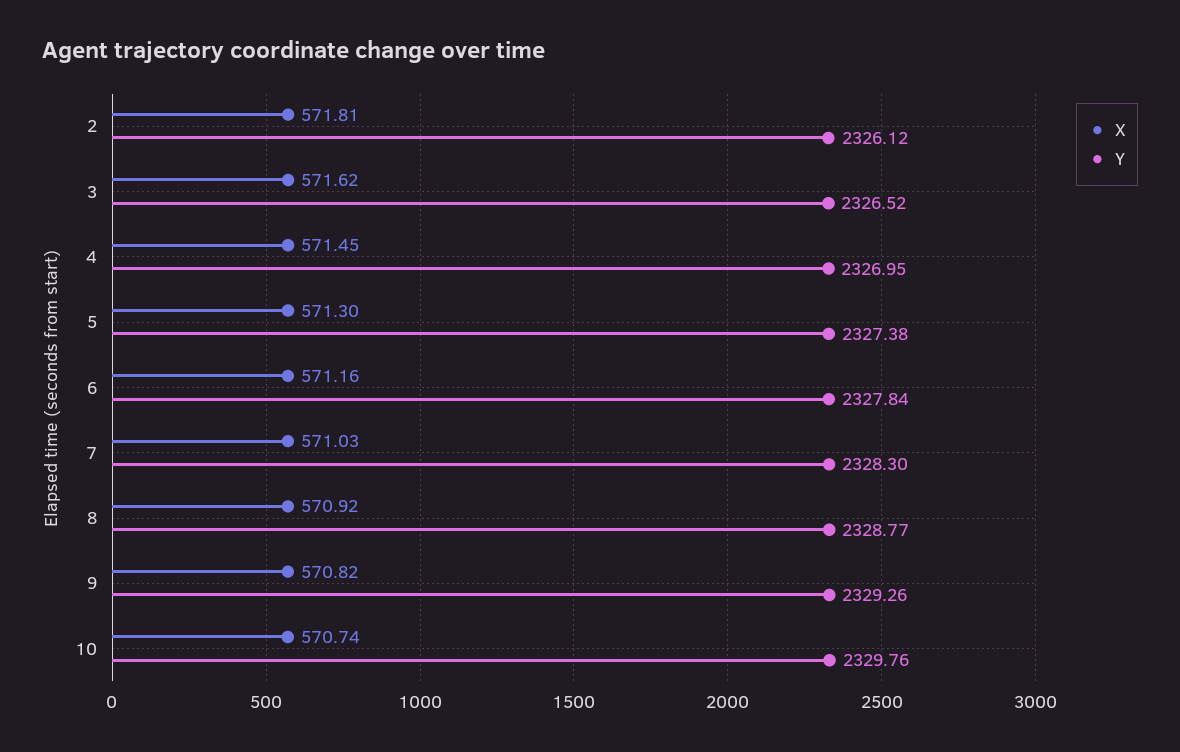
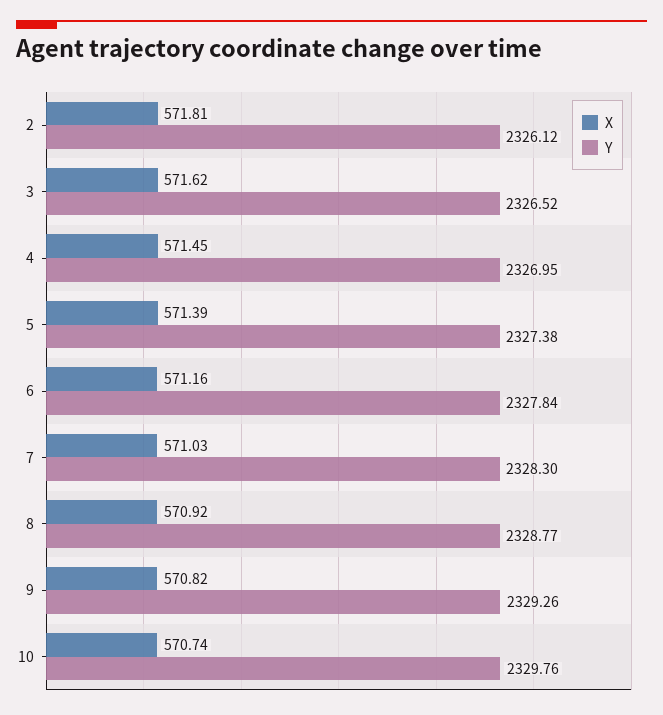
  {
    "X": {
      "2": 571.81,
      "3": 571.62,
      "4": 571.45,
-     "5": 571.3,
+     "5": 571.39,
      "6": 571.16,
      "7": 571.03,
      "8": 570.92,
      "9": 570.82,
      "10": 570.74
    },
    "Y": {
      "2": 2326.12,
      "3": 2326.52,
      "4": 2326.95,
      "5": 2327.38,
      "6": 2327.84,
      "7": 2328.3,
      "8": 2328.77,
      "9": 2329.26,
      "10": 2329.76
    }
  }

